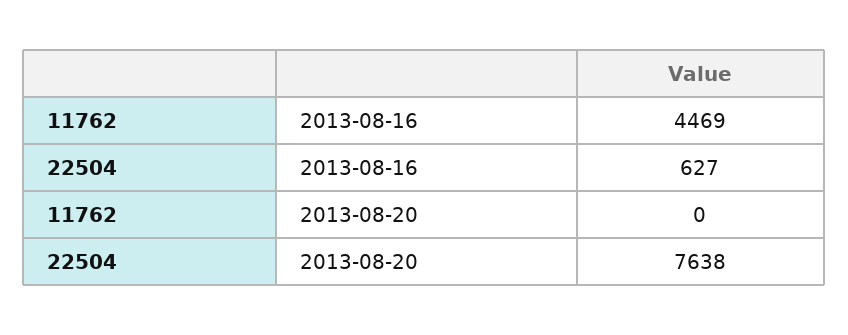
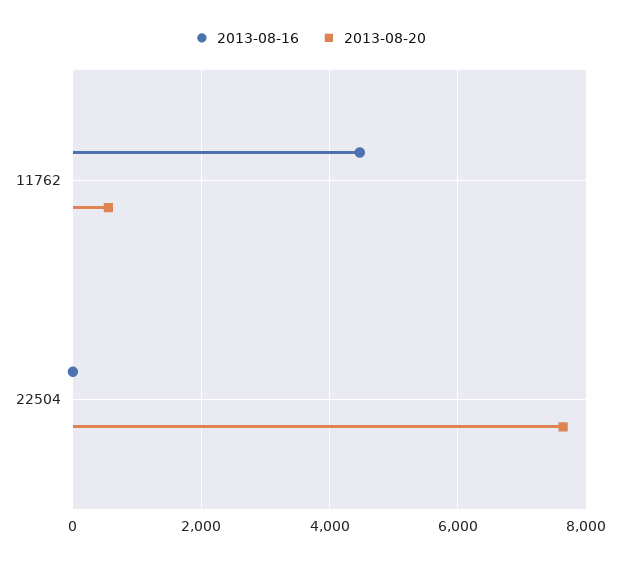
  {
    "2013-08-16": {
      "11762": 4469,
-     "22504": 627
+     "22504": 0
    },
    "2013-08-20": {
-     "11762": 0,
+     "11762": 600,
      "22504": 7638
    }
  }

